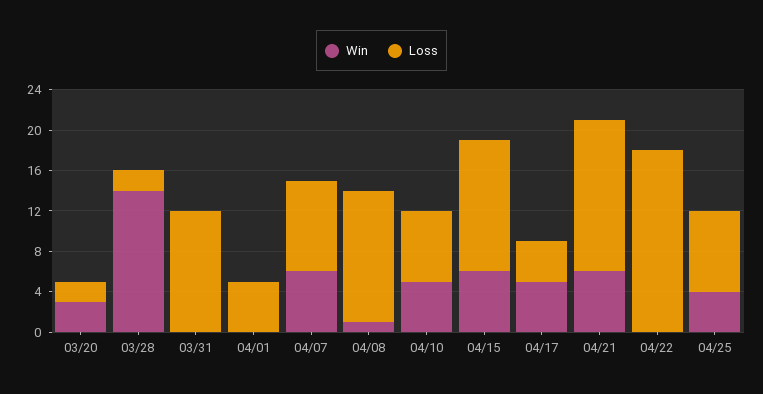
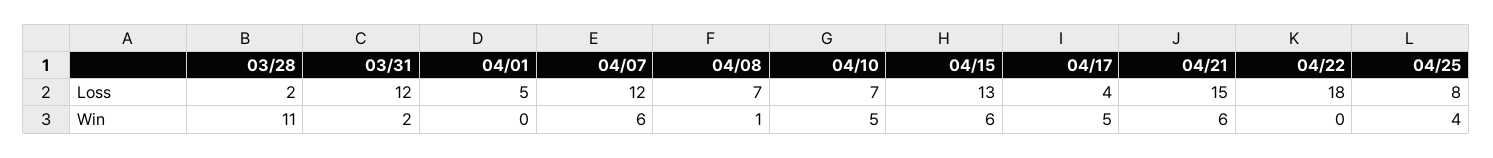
  {
    "Win": {
-     "03/20": 3,
-     "03/28": 14,
+     "03/28": 11,
-     "03/31": 0,
+     "03/31": 2,
      "04/01": 0,
      "04/07": 6,
      "04/08": 1,
      "04/10": 5,
      "04/15": 6,
      "04/17": 5,
      "04/21": 6,
      "04/22": 0,
      "04/25": 4
    },
    "Loss": {
-     "03/20": 2,
      "03/28": 2,
      "03/31": 12,
      "04/01": 5,
-     "04/07": 9,
+     "04/07": 12,
-     "04/08": 13,
+     "04/08": 7,
      "04/10": 7,
      "04/15": 13,
      "04/17": 4,
      "04/21": 15,
      "04/22": 18,
      "04/25": 8
    }
  }

